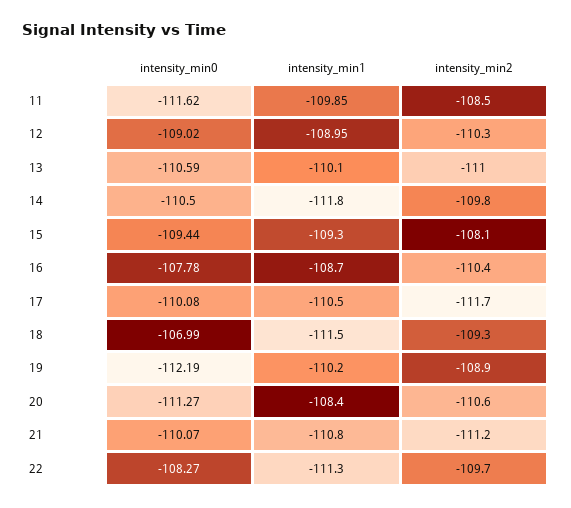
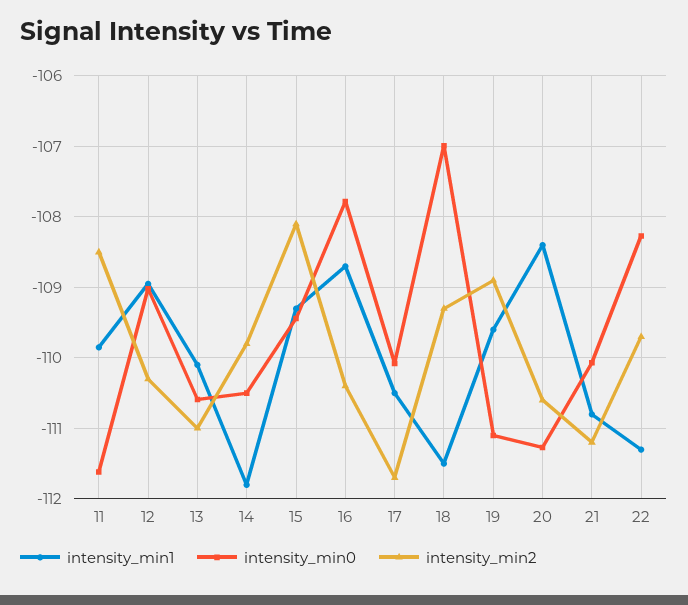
  {
    "intensity_min0": {
      "11": -111.62,
      "12": -109.02,
      "13": -110.59,
      "14": -110.5,
      "15": -109.44,
      "16": -107.78,
      "17": -110.08,
      "18": -106.99,
-     "19": -112.19,
+     "19": -111.1,
      "20": -111.27,
      "21": -110.07,
      "22": -108.27
    },
    "intensity_min1": {
      "11": -109.85,
      "12": -108.95,
      "13": -110.1,
      "14": -111.8,
      "15": -109.3,
      "16": -108.7,
      "17": -110.5,
      "18": -111.5,
-     "19": -110.2,
+     "19": -109.6,
      "20": -108.4,
      "21": -110.8,
      "22": -111.3
    },
    "intensity_min2": {
      "11": -108.5,
      "12": -110.3,
      "13": -111,
      "14": -109.8,
      "15": -108.1,
      "16": -110.4,
      "17": -111.7,
      "18": -109.3,
      "19": -108.9,
      "20": -110.6,
      "21": -111.2,
      "22": -109.7
    }
  }

